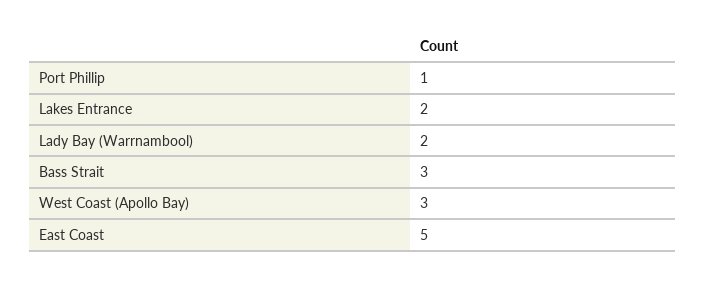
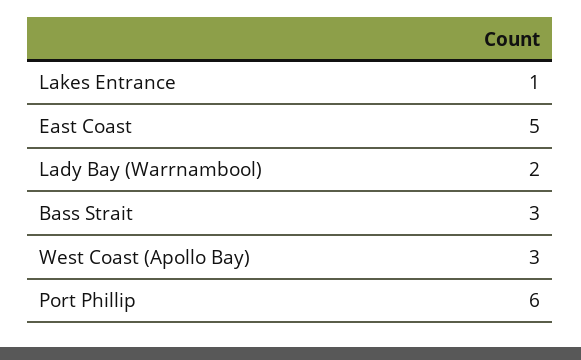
  {
-   "Port Phillip": 1,
+   "Port Phillip": 6,
-   "Lakes Entrance": 2,
+   "Lakes Entrance": 1,
    "Lady Bay (Warrnambool)": 2,
    "Bass Strait": 3,
    "West Coast (Apollo Bay)": 3,
    "East Coast": 5
  }

